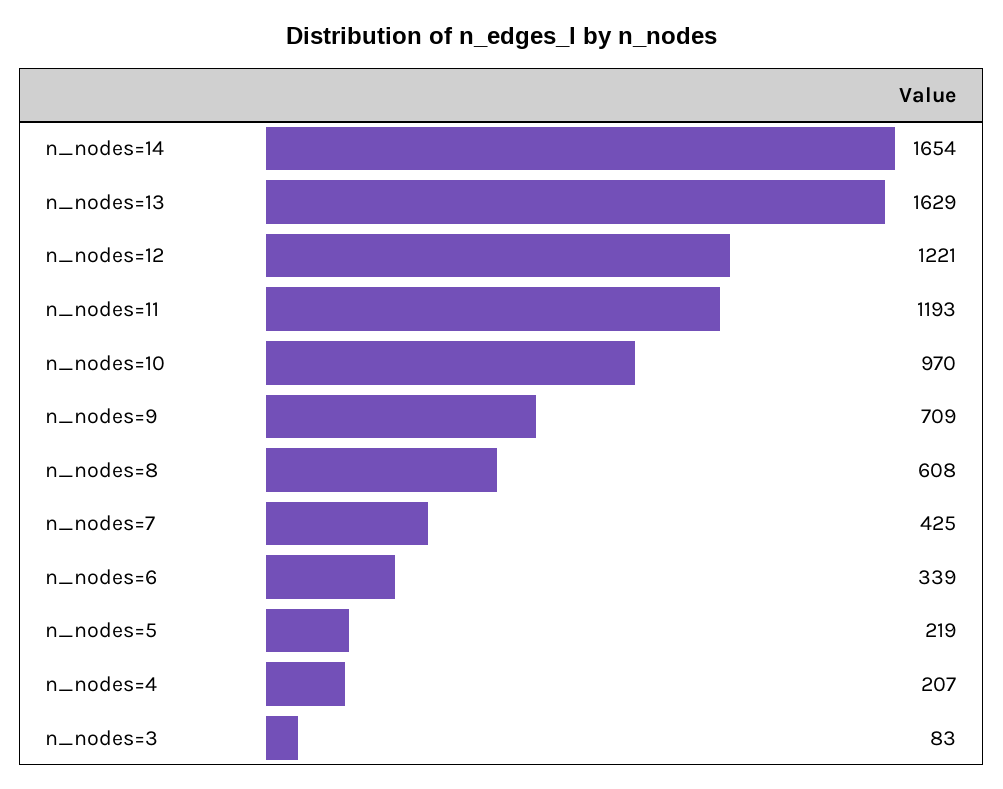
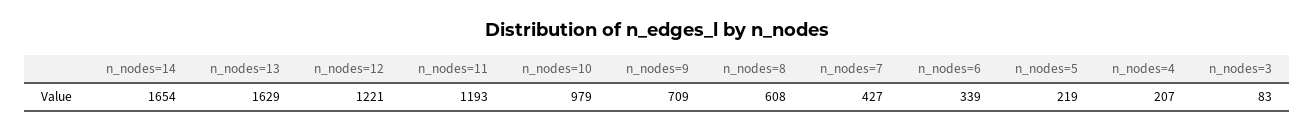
  {
    "n_nodes=14": 1654,
    "n_nodes=13": 1629,
    "n_nodes=12": 1221,
    "n_nodes=11": 1193,
-   "n_nodes=10": 970,
+   "n_nodes=10": 979,
    "n_nodes=9": 709,
    "n_nodes=8": 608,
-   "n_nodes=7": 425,
+   "n_nodes=7": 427,
    "n_nodes=6": 339,
    "n_nodes=5": 219,
    "n_nodes=4": 207,
    "n_nodes=3": 83
  }

